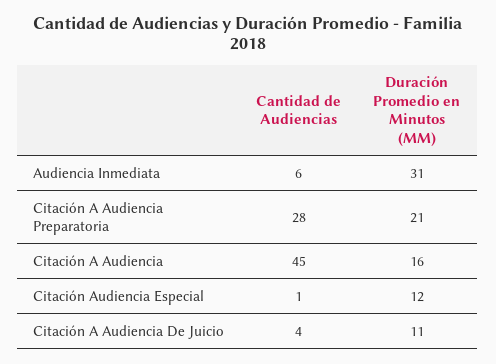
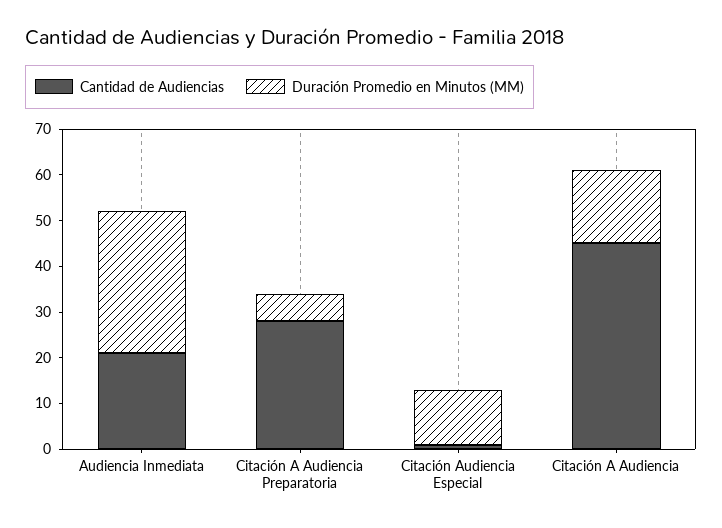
  {
    "Cantidad de Audiencias": {
-     "Audiencia Inmediata": 6,
+     "Audiencia Inmediata": 20,
      "Citación A Audiencia Preparatoria": 28,
      "Citación A Audiencia": 45,
-     "Citación Audiencia Especial": 1,
+     "Citación Audiencia Especial": 1
-     "Citación A Audiencia De Juicio": 4
    },
    "Duración Promedio en Minutos (MM)": {
      "Audiencia Inmediata": 31,
-     "Citación A Audiencia Preparatoria": 21,
+     "Citación A Audiencia Preparatoria": 5,
      "Citación A Audiencia": 16,
-     "Citación Audiencia Especial": 12,
+     "Citación Audiencia Especial": 12
-     "Citación A Audiencia De Juicio": 11
    }
  }

